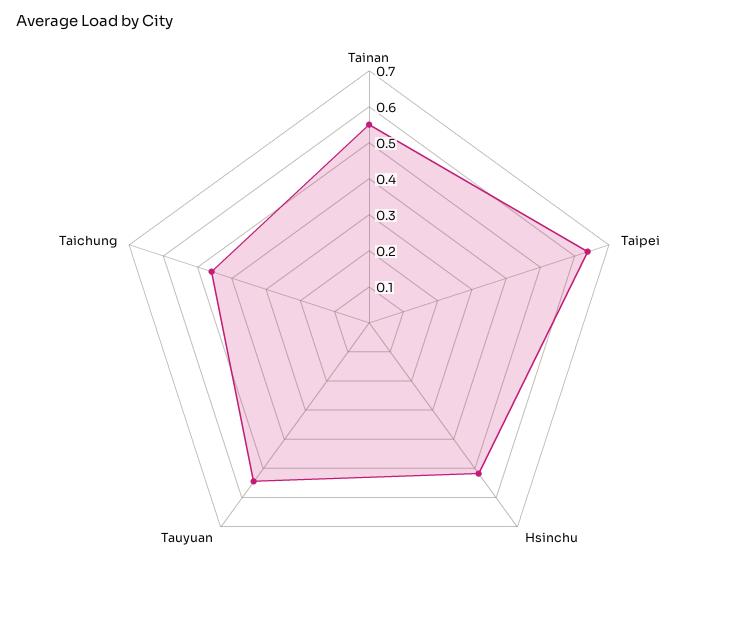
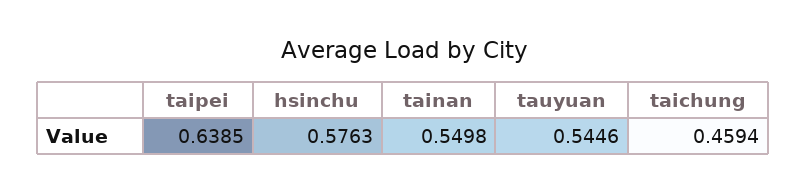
  {
    "Tainan": 0.5498,
    "Taipei": 0.6385,
-   "Hsinchu": 0.525,
+   "Hsinchu": 0.5763,
    "Tauyuan": 0.5446,
    "Taichung": 0.4594
  }

